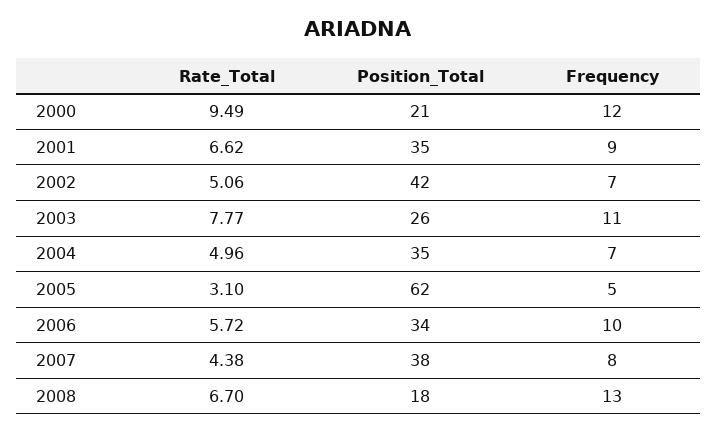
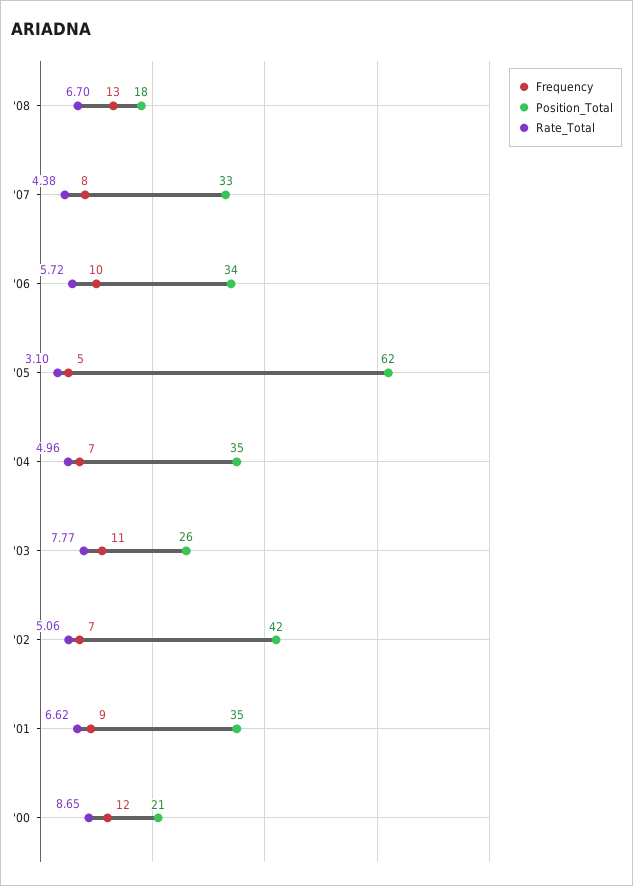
  {
    "Rate_Total": {
-     "2000": 9.49,
+     "2000": 8.65,
      "2001": 6.62,
      "2002": 5.06,
      "2003": 7.77,
      "2004": 4.96,
      "2005": 3.1,
      "2006": 5.72,
      "2007": 4.38,
      "2008": 6.7
    },
    "Position_Total": {
      "2000": 21,
      "2001": 35,
      "2002": 42,
      "2003": 26,
      "2004": 35,
      "2005": 62,
      "2006": 34,
-     "2007": 38,
+     "2007": 33,
      "2008": 18
    },
    "Frequency": {
      "2000": 12,
      "2001": 9,
      "2002": 7,
      "2003": 11,
      "2004": 7,
      "2005": 5,
      "2006": 10,
      "2007": 8,
      "2008": 13
    }
  }

